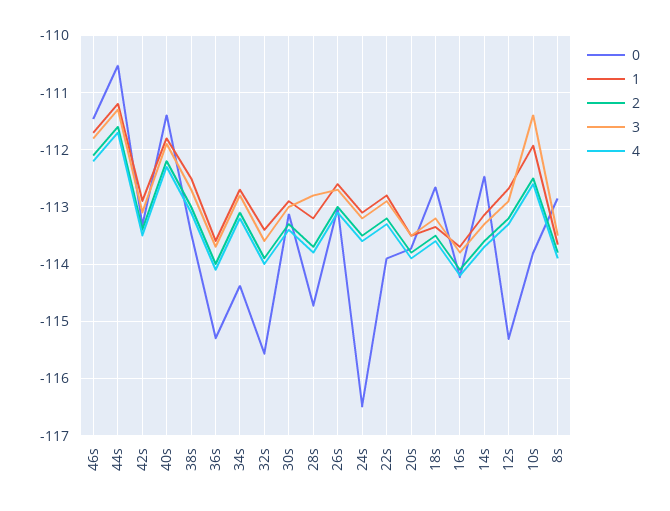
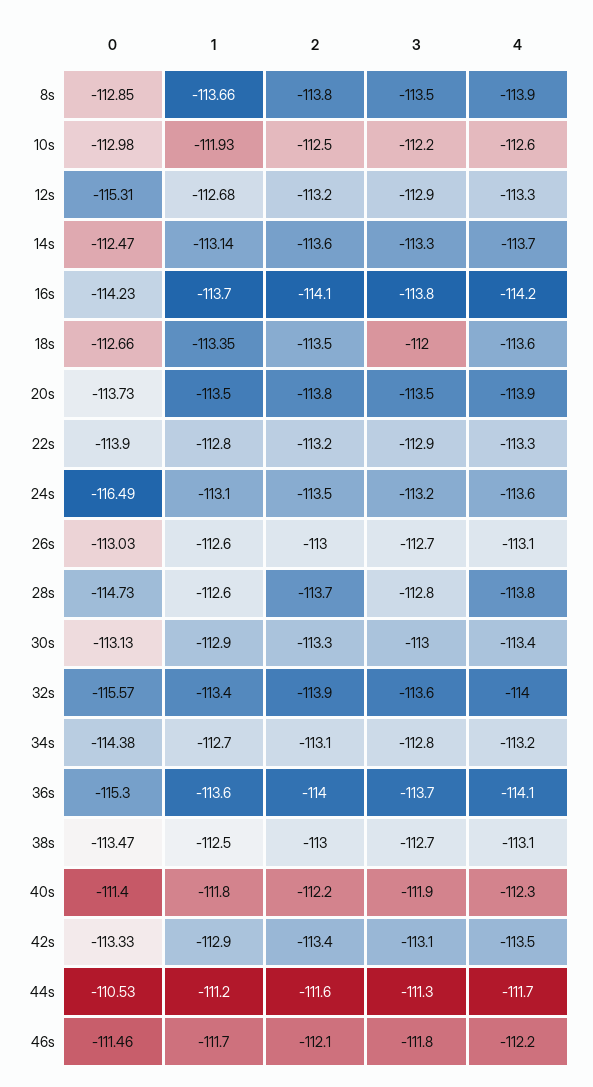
  {
    "0": {
      "46s": -111.46,
      "44s": -110.53,
      "42s": -113.33,
      "40s": -111.4,
      "38s": -113.47,
      "36s": -115.3,
      "34s": -114.38,
      "32s": -115.57,
      "30s": -113.13,
      "28s": -114.73,
      "26s": -113.03,
      "24s": -116.49,
      "22s": -113.9,
      "20s": -113.73,
      "18s": -112.66,
      "16s": -114.23,
      "14s": -112.47,
      "12s": -115.31,
-     "10s": -113.8,
+     "10s": -112.98,
      "8s": -112.85
    },
    "1": {
      "46s": -111.7,
      "44s": -111.2,
      "42s": -112.9,
      "40s": -111.8,
      "38s": -112.5,
      "36s": -113.6,
      "34s": -112.7,
      "32s": -113.4,
      "30s": -112.9,
-     "28s": -113.2,
+     "28s": -112.6,
      "26s": -112.6,
      "24s": -113.1,
      "22s": -112.8,
      "20s": -113.5,
      "18s": -113.35,
      "16s": -113.7,
      "14s": -113.14,
      "12s": -112.68,
      "10s": -111.93,
      "8s": -113.66
    },
    "2": {
      "46s": -112.1,
      "44s": -111.6,
      "42s": -113.4,
      "40s": -112.2,
      "38s": -113,
      "36s": -114,
      "34s": -113.1,
      "32s": -113.9,
      "30s": -113.3,
      "28s": -113.7,
      "26s": -113,
      "24s": -113.5,
      "22s": -113.2,
      "20s": -113.8,
      "18s": -113.5,
      "16s": -114.1,
      "14s": -113.6,
      "12s": -113.2,
      "10s": -112.5,
      "8s": -113.8
    },
    "3": {
      "46s": -111.8,
      "44s": -111.3,
      "42s": -113.1,
      "40s": -111.9,
      "38s": -112.7,
      "36s": -113.7,
      "34s": -112.8,
      "32s": -113.6,
      "30s": -113,
      "28s": -112.8,
      "26s": -112.7,
      "24s": -113.2,
      "22s": -112.9,
      "20s": -113.5,
-     "18s": -113.2,
+     "18s": -112,
      "16s": -113.8,
      "14s": -113.3,
      "12s": -112.9,
-     "10s": -111.4,
+     "10s": -112.2,
      "8s": -113.5
    },
    "4": {
      "46s": -112.2,
      "44s": -111.7,
      "42s": -113.5,
      "40s": -112.3,
      "38s": -113.1,
      "36s": -114.1,
      "34s": -113.2,
      "32s": -114,
      "30s": -113.4,
      "28s": -113.8,
      "26s": -113.1,
      "24s": -113.6,
      "22s": -113.3,
      "20s": -113.9,
      "18s": -113.6,
      "16s": -114.2,
      "14s": -113.7,
      "12s": -113.3,
      "10s": -112.6,
      "8s": -113.9
    }
  }

